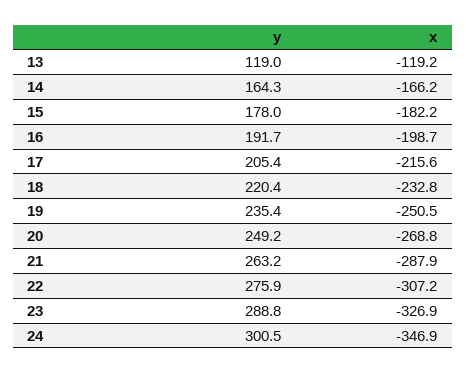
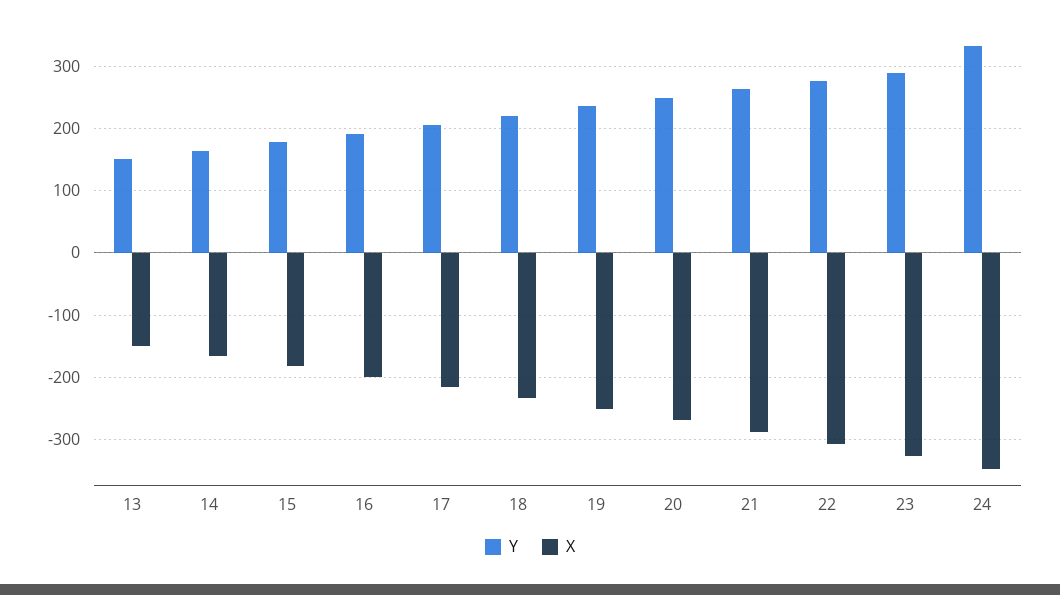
  {
    "y": {
-     "13": 119,
+     "13": 150,
      "14": 164.3,
      "15": 178,
      "16": 191.7,
      "17": 205.4,
      "18": 220.4,
      "19": 235.4,
      "20": 249.2,
      "21": 263.2,
      "22": 275.9,
      "23": 288.8,
-     "24": 300.5
+     "24": 330
    },
    "x": {
-     "13": -119.2,
+     "13": -150,
      "14": -166.2,
      "15": -182.2,
      "16": -198.7,
      "17": -215.6,
      "18": -232.8,
      "19": -250.5,
      "20": -268.8,
      "21": -287.9,
      "22": -307.2,
      "23": -326.9,
      "24": -346.9
    }
  }

